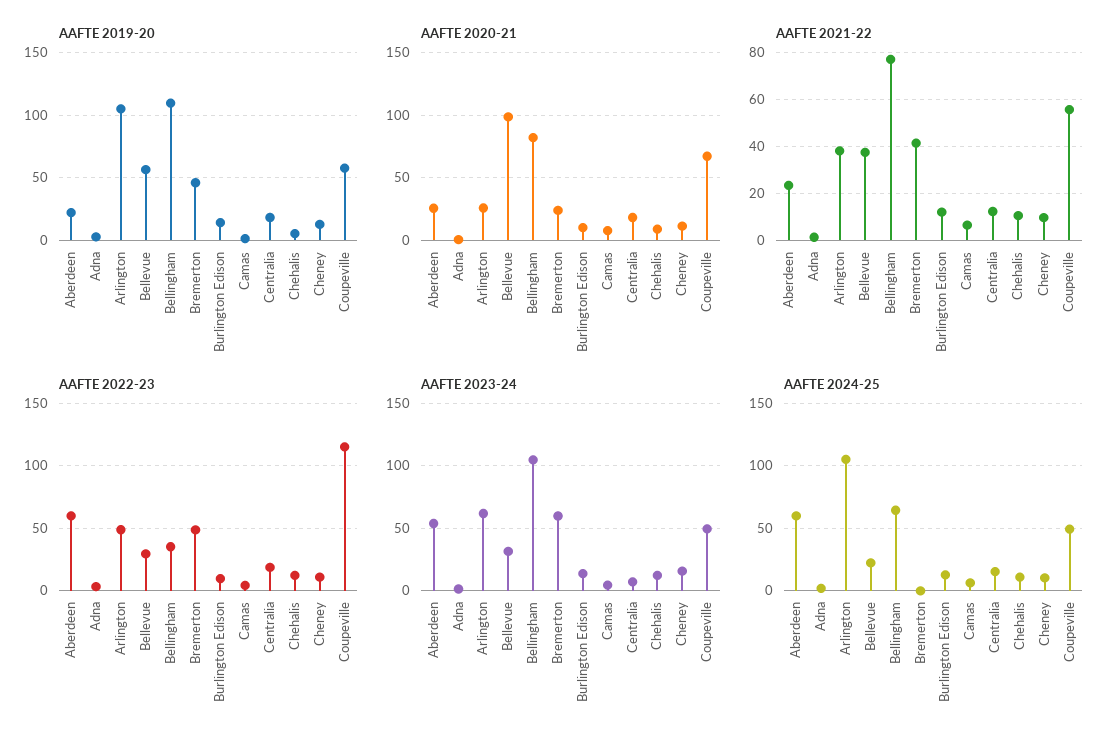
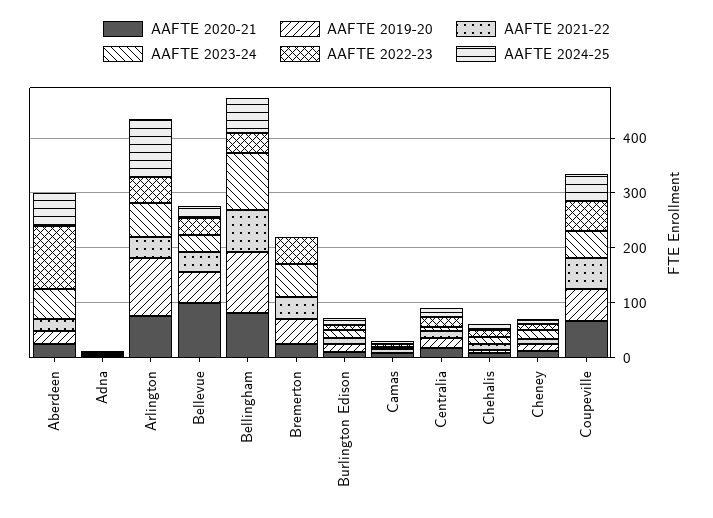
  {
    "AAFTE 2019-20": {
      "Aberdeen": 20,
      "Adna": 5,
      "Arlington": 105,
      "Bellevue": 55,
      "Bellingham": 110,
      "Bremerton": 45,
      "Burlington Edison": 15,
      "Camas": 0,
      "Centralia": 20,
      "Chehalis": 5,
      "Cheney": 15,
      "Coupeville": 60
    },
    "AAFTE 2020-21": {
      "Aberdeen": 25,
      "Adna": 0,
-     "Arlington": 25,
+     "Arlington": 80,
      "Bellevue": 100,
      "Bellingham": 80,
      "Bremerton": 25,
      "Burlington Edison": 10,
      "Camas": 10,
      "Centralia": 20,
      "Chehalis": 10,
      "Cheney": 10,
      "Coupeville": 65
    },
    "AAFTE 2021-22": {
      "Aberdeen": 25,
      "Adna": 0,
      "Arlington": 40,
      "Bellevue": 40,
      "Bellingham": 75,
      "Bremerton": 40,
      "Burlington Edison": 10,
      "Camas": 5,
      "Centralia": 10,
      "Chehalis": 10,
      "Cheney": 10,
      "Coupeville": 55
    },
    "AAFTE 2022-23": {
-     "Aberdeen": 60,
+     "Aberdeen": 120,
      "Adna": 5,
      "Arlington": 50,
      "Bellevue": 30,
      "Bellingham": 35,
      "Bremerton": 50,
      "Burlington Edison": 10,
      "Camas": 5,
      "Centralia": 20,
      "Chehalis": 10,
      "Cheney": 10,
-     "Coupeville": 115
+     "Coupeville": 60
    },
    "AAFTE 2023-24": {
      "Aberdeen": 55,
      "Adna": 0,
      "Arlington": 60,
      "Bellevue": 30,
      "Bellingham": 105,
      "Bremerton": 60,
      "Burlington Edison": 15,
      "Camas": 5,
      "Centralia": 5,
      "Chehalis": 10,
      "Cheney": 15,
      "Coupeville": 50
    },
    "AAFTE 2024-25": {
      "Aberdeen": 60,
      "Adna": 0,
      "Arlington": 105,
      "Bellevue": 20,
      "Bellingham": 65,
      "Bremerton": 0,
      "Burlington Edison": 15,
      "Camas": 5,
      "Centralia": 15,
      "Chehalis": 10,
      "Cheney": 10,
      "Coupeville": 50
    }
  }

